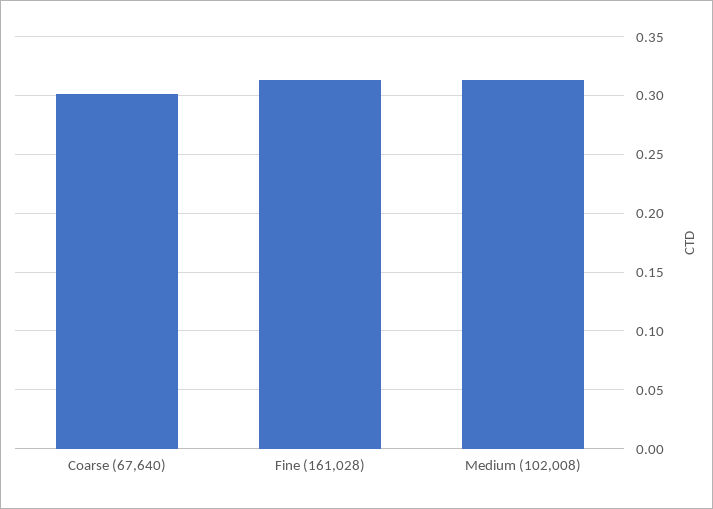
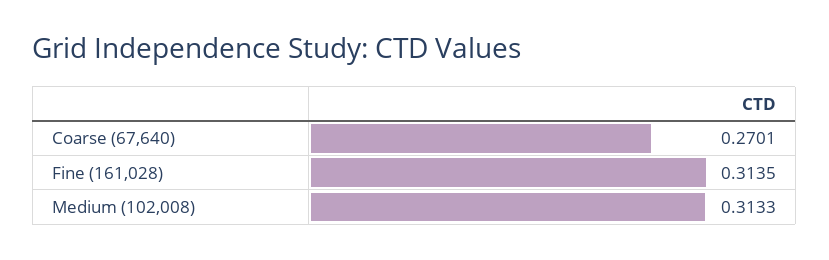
  {
-   "Coarse (67,640)": 0.3,
+   "Coarse (67,640)": 0.2701,
    "Fine (161,028)": 0.3135,
    "Medium (102,008)": 0.3133
  }

